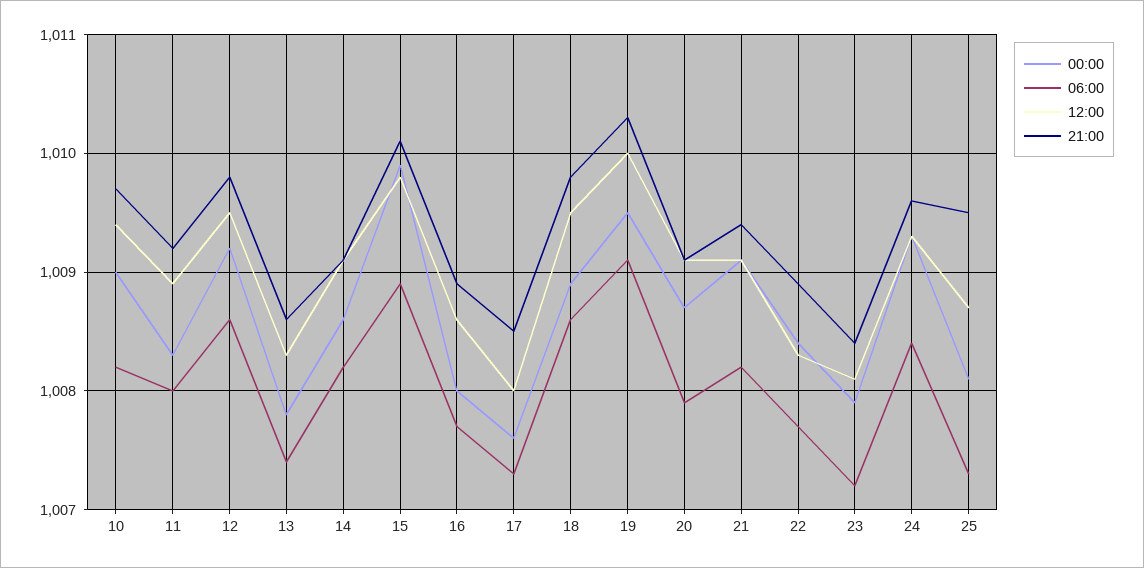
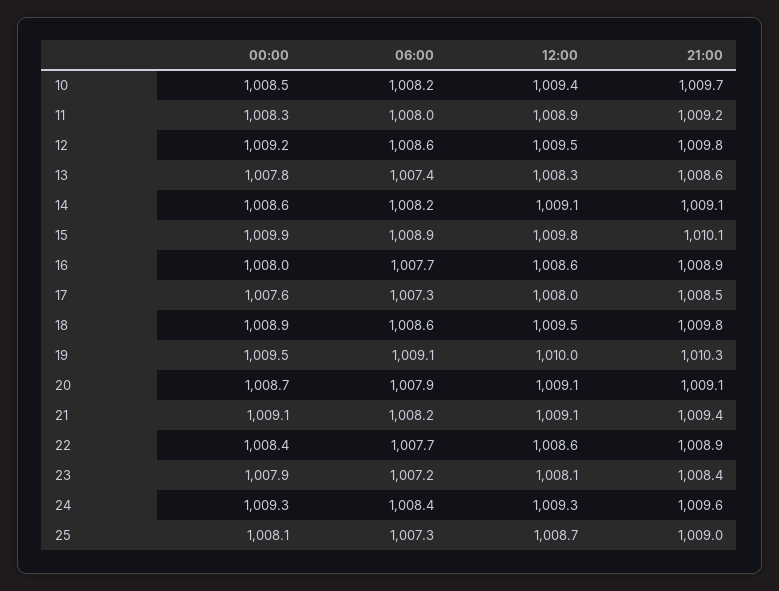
  {
    "00:00": {
-     "10": 1009,
+     "10": 1008.5,
      "11": 1008.3,
      "12": 1009.2,
      "13": 1007.8,
      "14": 1008.6,
      "15": 1009.9,
      "16": 1008,
      "17": 1007.6,
      "18": 1008.9,
      "19": 1009.5,
      "20": 1008.7,
      "21": 1009.1,
      "22": 1008.4,
      "23": 1007.9,
      "24": 1009.3,
      "25": 1008.1
    },
    "06:00": {
      "10": 1008.2,
      "11": 1008,
      "12": 1008.6,
      "13": 1007.4,
      "14": 1008.2,
      "15": 1008.9,
      "16": 1007.7,
      "17": 1007.3,
      "18": 1008.6,
      "19": 1009.1,
      "20": 1007.9,
      "21": 1008.2,
      "22": 1007.7,
      "23": 1007.2,
      "24": 1008.4,
      "25": 1007.3
    },
    "12:00": {
      "10": 1009.4,
      "11": 1008.9,
      "12": 1009.5,
      "13": 1008.3,
      "14": 1009.1,
      "15": 1009.8,
      "16": 1008.6,
      "17": 1008,
      "18": 1009.5,
      "19": 1010,
      "20": 1009.1,
      "21": 1009.1,
-     "22": 1008.3,
+     "22": 1008.6,
      "23": 1008.1,
      "24": 1009.3,
      "25": 1008.7
    },
    "21:00": {
      "10": 1009.7,
      "11": 1009.2,
      "12": 1009.8,
      "13": 1008.6,
      "14": 1009.1,
      "15": 1010.1,
      "16": 1008.9,
      "17": 1008.5,
      "18": 1009.8,
      "19": 1010.3,
      "20": 1009.1,
      "21": 1009.4,
      "22": 1008.9,
      "23": 1008.4,
      "24": 1009.6,
-     "25": 1009.5
+     "25": 1009
    }
  }

